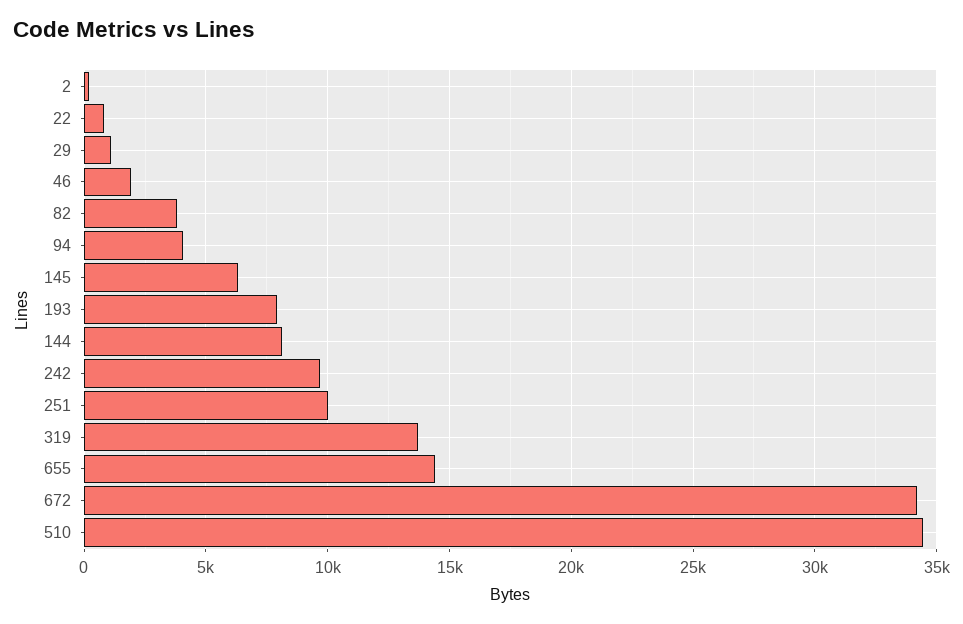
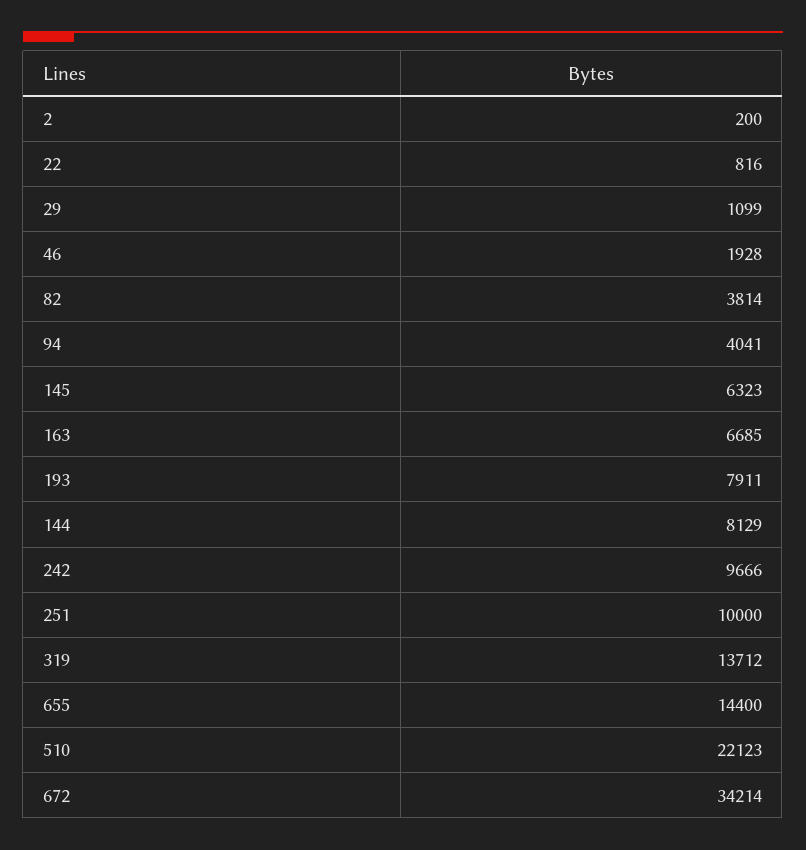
  {
    "2": 200,
    "22": 816,
    "29": 1099,
    "46": 1928,
    "82": 3814,
    "94": 4041,
    "145": 6323,
    "193": 7911,
    "144": 8129,
    "242": 9666,
    "251": 10000,
    "319": 13712,
    "655": 14400,
    "672": 34214,
-   "510": 34500
+   "510": 22123,
+   "163": 6685
  }

